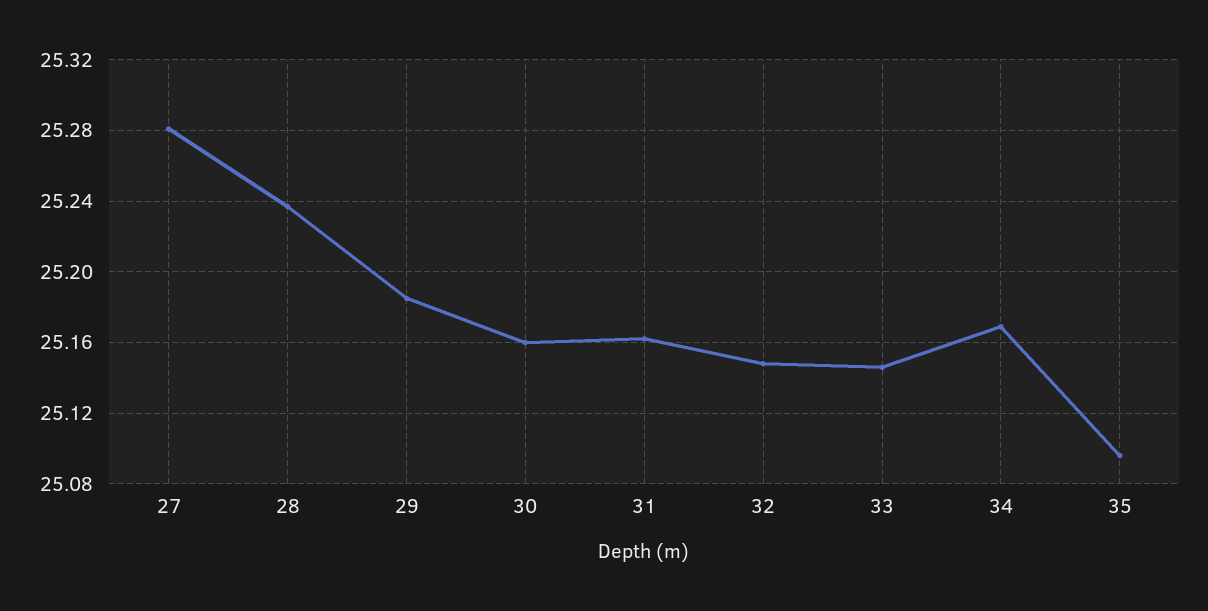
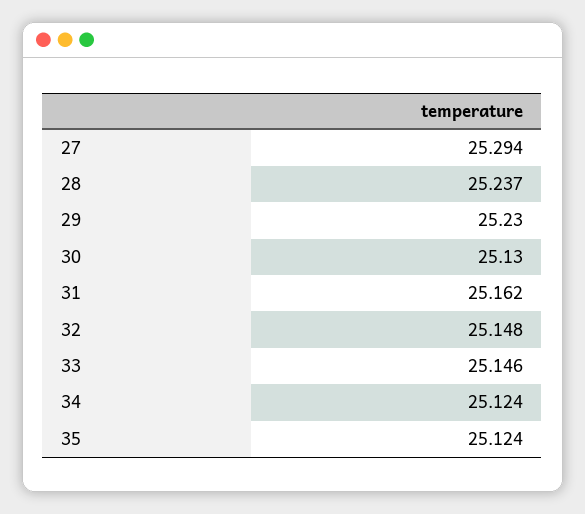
  {
-   "27": 25.28,
+   "27": 25.294,
    "28": 25.237,
-   "29": 25.185,
+   "29": 25.23,
-   "30": 25.16,
+   "30": 25.13,
    "31": 25.162,
    "32": 25.148,
    "33": 25.146,
-   "34": 25.17,
+   "34": 25.124,
-   "35": 25.095
+   "35": 25.124
  }

